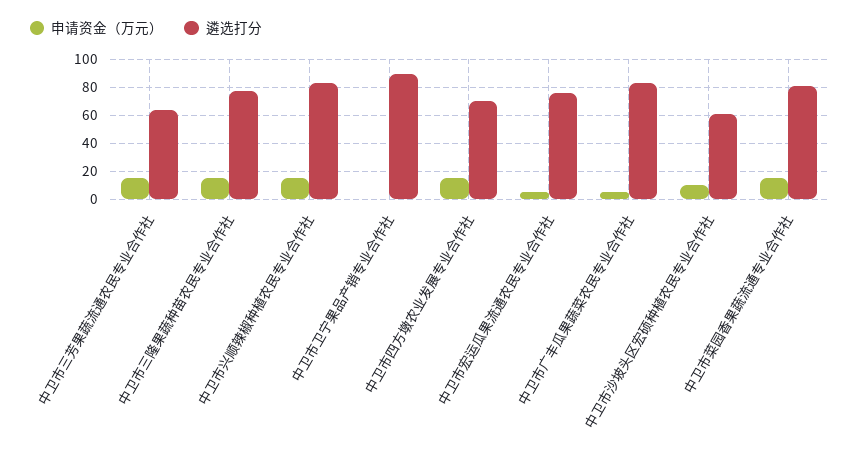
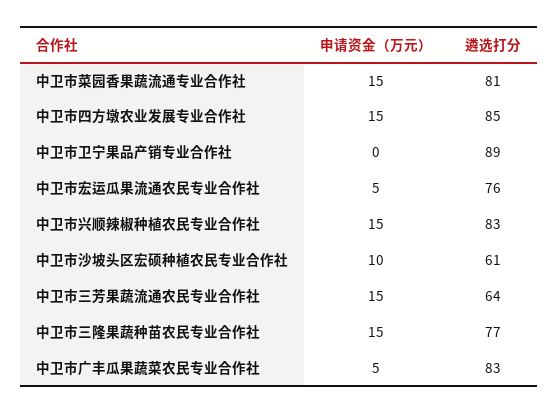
  {
    "申请资金（万元）": {
      "中卫市三芳果蔬流通农民专业合作社": 15,
      "中卫市三隆果蔬种苗农民专业合作社": 15,
      "中卫市兴顺辣椒种植农民专业合作社": 15,
      "中卫市卫宁果品产销专业合作社": 0,
      "中卫市四方墩农业发展专业合作社": 15,
      "中卫市宏运瓜果流通农民专业合作社": 5,
      "中卫市广丰瓜果蔬菜农民专业合作社": 5,
      "中卫市沙坡头区宏硕种植农民专业合作社": 10,
      "中卫市菜园香果蔬流通专业合作社": 15
    },
    "遴选打分": {
      "中卫市三芳果蔬流通农民专业合作社": 64,
      "中卫市三隆果蔬种苗农民专业合作社": 77,
      "中卫市兴顺辣椒种植农民专业合作社": 83,
      "中卫市卫宁果品产销专业合作社": 89,
-     "中卫市四方墩农业发展专业合作社": 70,
+     "中卫市四方墩农业发展专业合作社": 85,
      "中卫市宏运瓜果流通农民专业合作社": 76,
      "中卫市广丰瓜果蔬菜农民专业合作社": 83,
      "中卫市沙坡头区宏硕种植农民专业合作社": 61,
      "中卫市菜园香果蔬流通专业合作社": 81
    }
  }

